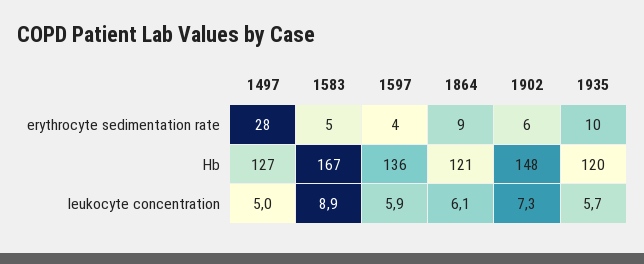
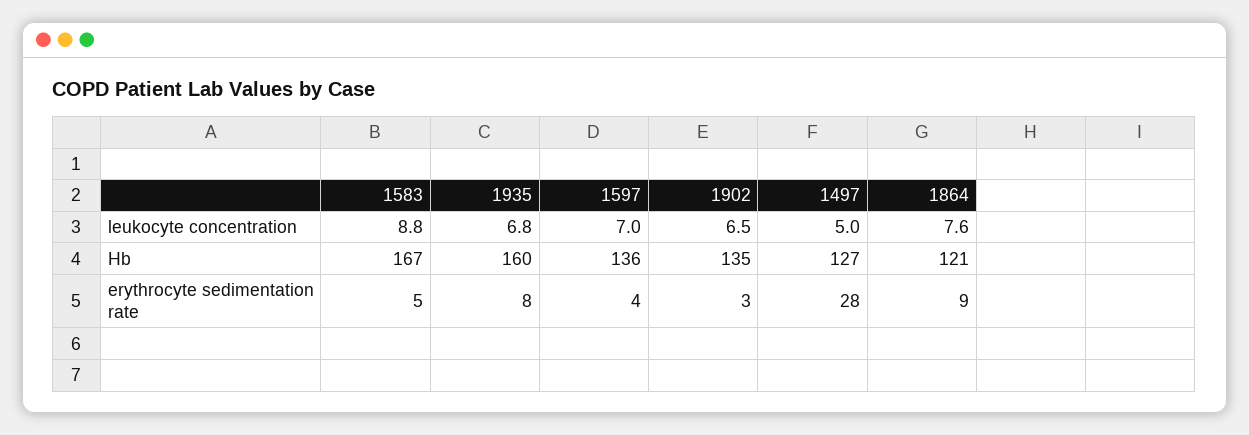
  {
    "1497": {
      "erythrocyte sedimentation rate": 28,
      "Hb": 127,
      "leukocyte concentration": 5
    },
    "1583": {
      "erythrocyte sedimentation rate": 5,
      "Hb": 167,
-     "leukocyte concentration": 8.9
+     "leukocyte concentration": 8.8
    },
    "1597": {
      "erythrocyte sedimentation rate": 4,
      "Hb": 136,
-     "leukocyte concentration": 5.9
+     "leukocyte concentration": 7
    },
    "1864": {
      "erythrocyte sedimentation rate": 9,
      "Hb": 121,
-     "leukocyte concentration": 6.1
+     "leukocyte concentration": 7.6
    },
    "1902": {
-     "erythrocyte sedimentation rate": 6,
+     "erythrocyte sedimentation rate": 3,
-     "Hb": 148,
+     "Hb": 135,
-     "leukocyte concentration": 7.3
+     "leukocyte concentration": 6.5
    },
    "1935": {
-     "erythrocyte sedimentation rate": 10,
+     "erythrocyte sedimentation rate": 8,
-     "Hb": 120,
+     "Hb": 160,
-     "leukocyte concentration": 5.7
+     "leukocyte concentration": 6.8
    }
  }

